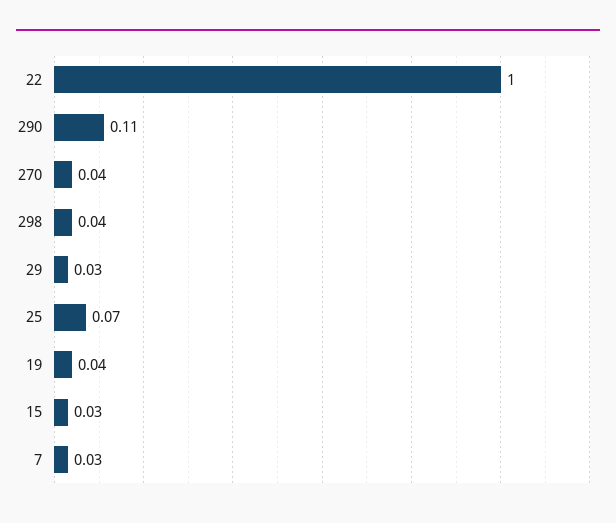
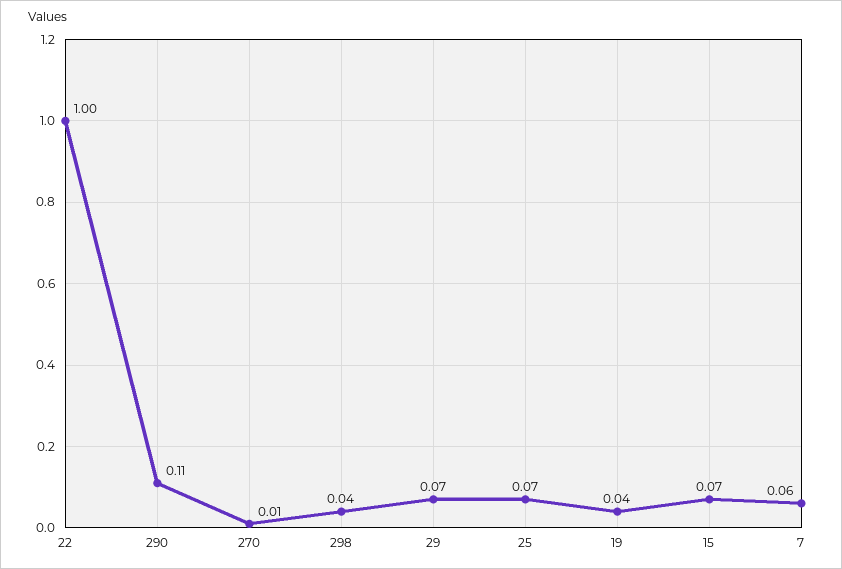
  {
    "22": 1,
    "290": 0.11,
-   "270": 0.04,
+   "270": 0.01,
    "298": 0.04,
-   "29": 0.03,
+   "29": 0.07,
    "25": 0.07,
    "19": 0.04,
-   "15": 0.03,
+   "15": 0.07,
-   "7": 0.03
+   "7": 0.06
  }

